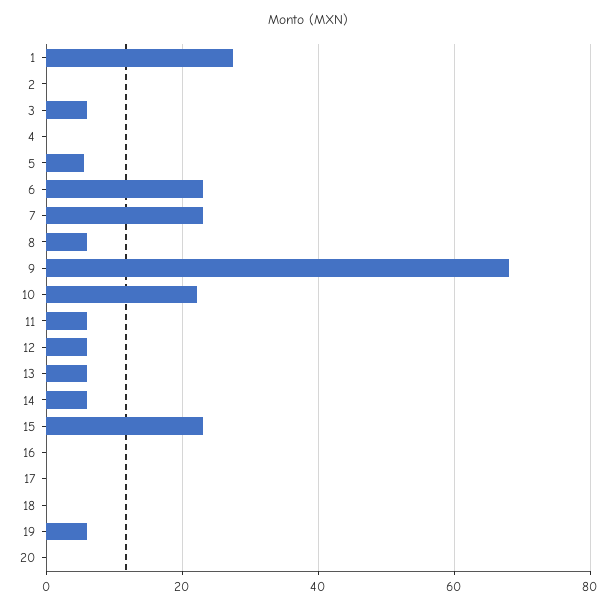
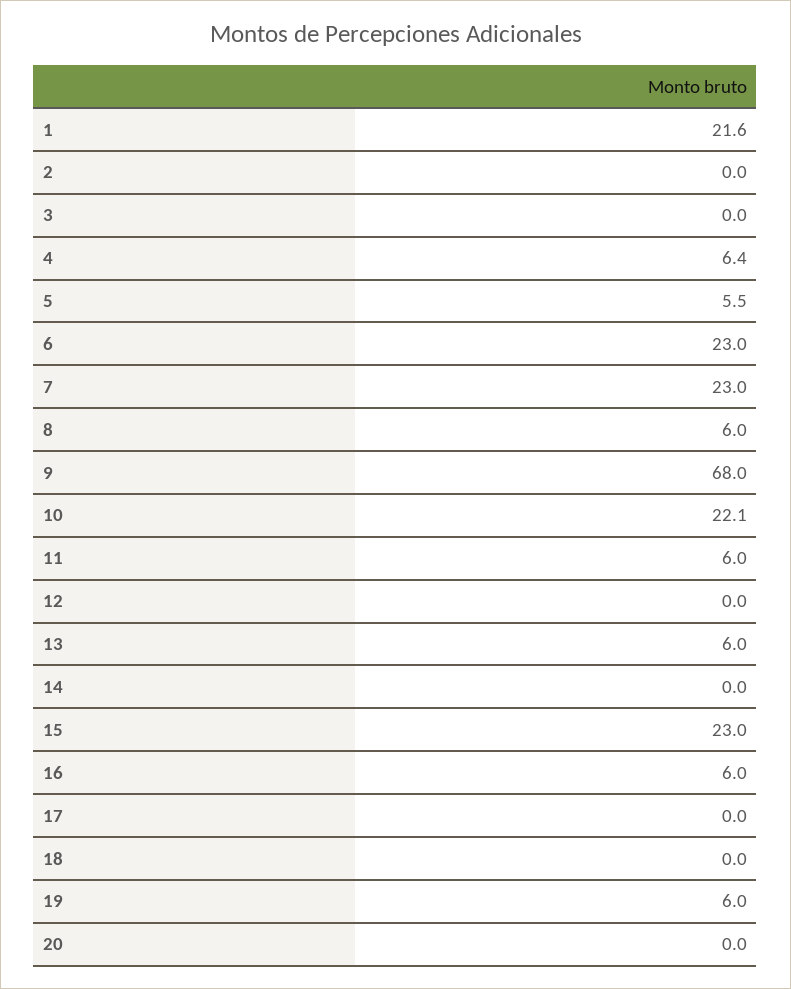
  {
-   "1": 28,
+   "1": 21.6,
    "2": 0,
-   "3": 6,
+   "3": 0,
-   "4": 0,
+   "4": 6.4,
    "5": 5.5,
    "6": 23,
    "7": 23,
    "8": 6,
    "9": 68,
    "10": 22.1,
    "11": 6,
-   "12": 6,
+   "12": 0,
    "13": 6,
-   "14": 6,
+   "14": 0,
    "15": 23,
-   "16": 0,
+   "16": 6,
    "17": 0,
    "18": 0,
    "19": 6,
    "20": 0
  }

